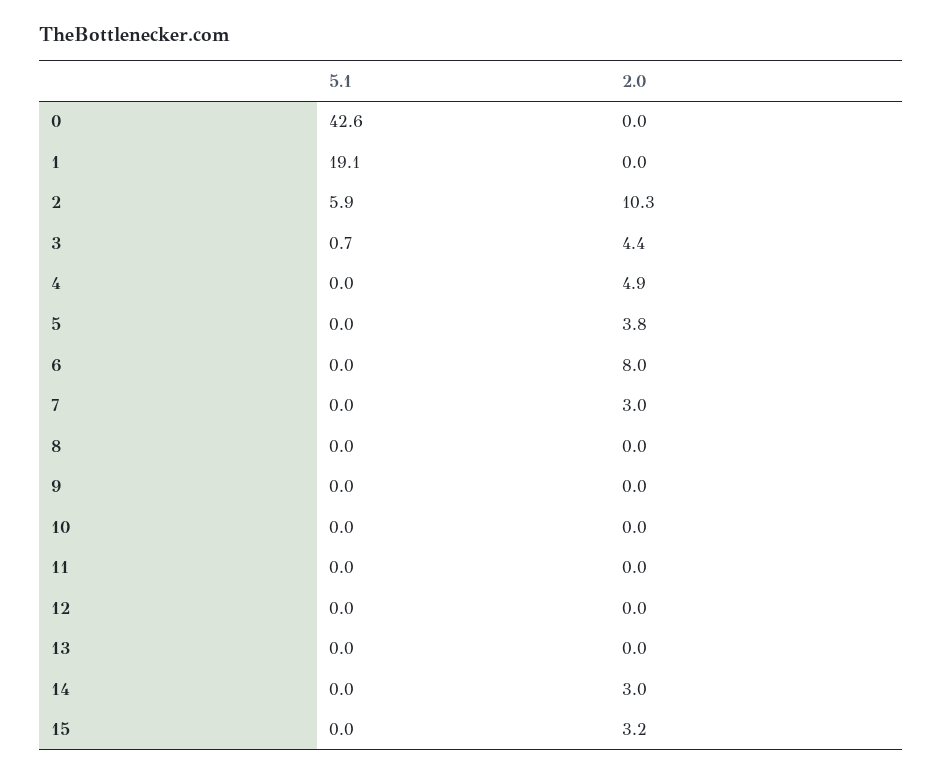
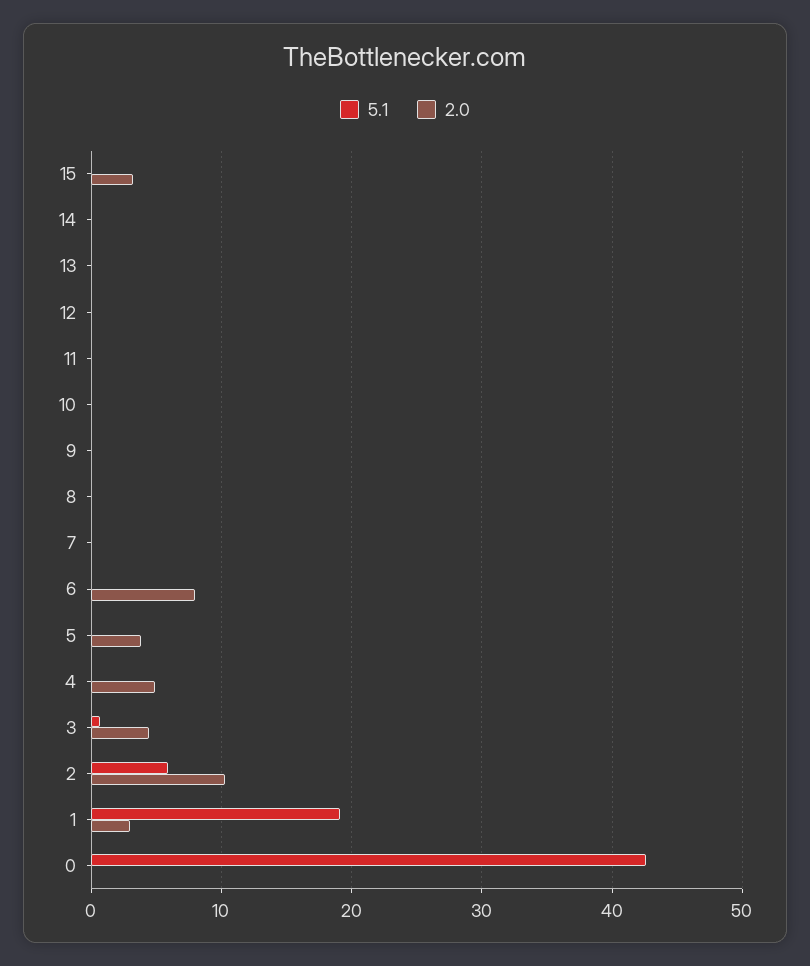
  {
    "5.1": {
      "0": 42.6,
      "1": 19.1,
      "2": 5.9,
      "3": 0.7,
      "4": 0,
      "5": 0,
      "6": 0,
      "7": 0,
      "8": 0,
      "9": 0,
      "10": 0,
      "11": 0,
      "12": 0,
      "13": 0,
      "14": 0,
      "15": 0
    },
    "2.0": {
      "0": 0,
-     "1": 0,
+     "1": 3,
      "2": 10.3,
      "3": 4.4,
      "4": 4.9,
      "5": 3.8,
      "6": 8,
-     "7": 3,
+     "7": 0,
      "8": 0,
      "9": 0,
      "10": 0,
      "11": 0,
      "12": 0,
      "13": 0,
-     "14": 3,
+     "14": 0,
      "15": 3.2
    }
  }

